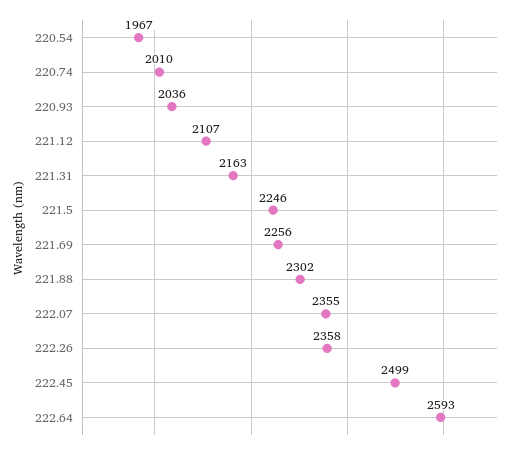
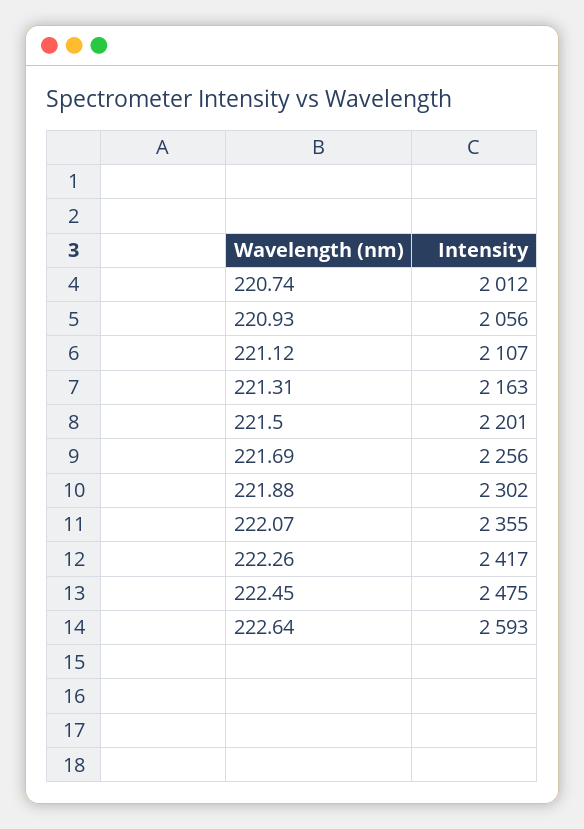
  {
-   "220.54": 1967,
-   "220.74": 2010,
+   "220.74": 2012,
-   "220.93": 2036,
+   "220.93": 2056,
    "221.12": 2107,
    "221.31": 2163,
-   "221.5": 2246,
+   "221.5": 2201,
    "221.69": 2256,
    "221.88": 2302,
    "222.07": 2355,
-   "222.26": 2358,
+   "222.26": 2417,
-   "222.45": 2499,
+   "222.45": 2475,
    "222.64": 2593
  }

